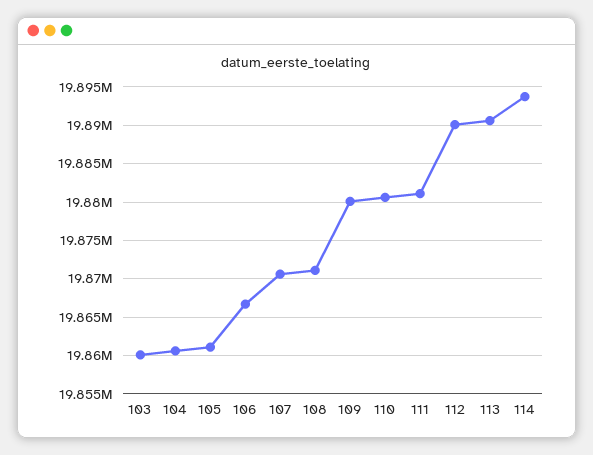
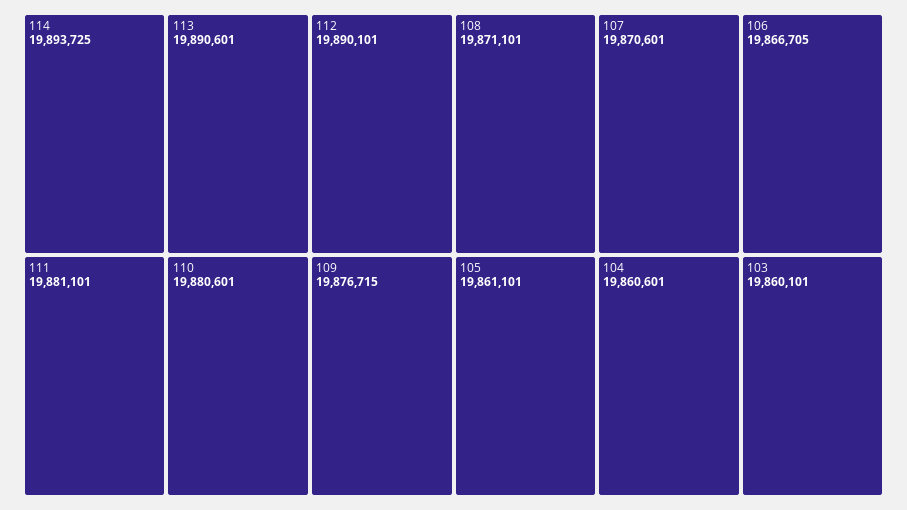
  {
    "103": 19860101,
    "104": 19860601,
    "105": 19861101,
    "106": 19866705,
    "107": 19870601,
    "108": 19871101,
-   "109": 19880000,
+   "109": 19876715,
    "110": 19880601,
    "111": 19881101,
    "112": 19890101,
    "113": 19890601,
    "114": 19893725
  }

